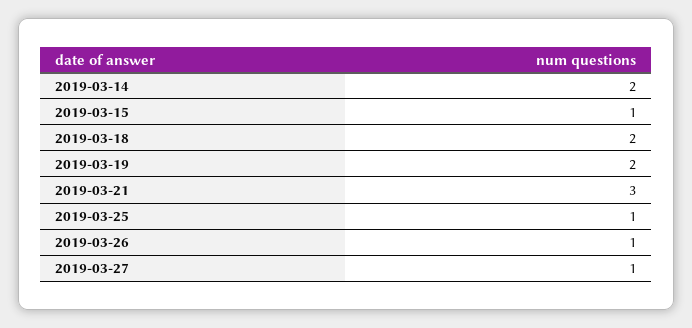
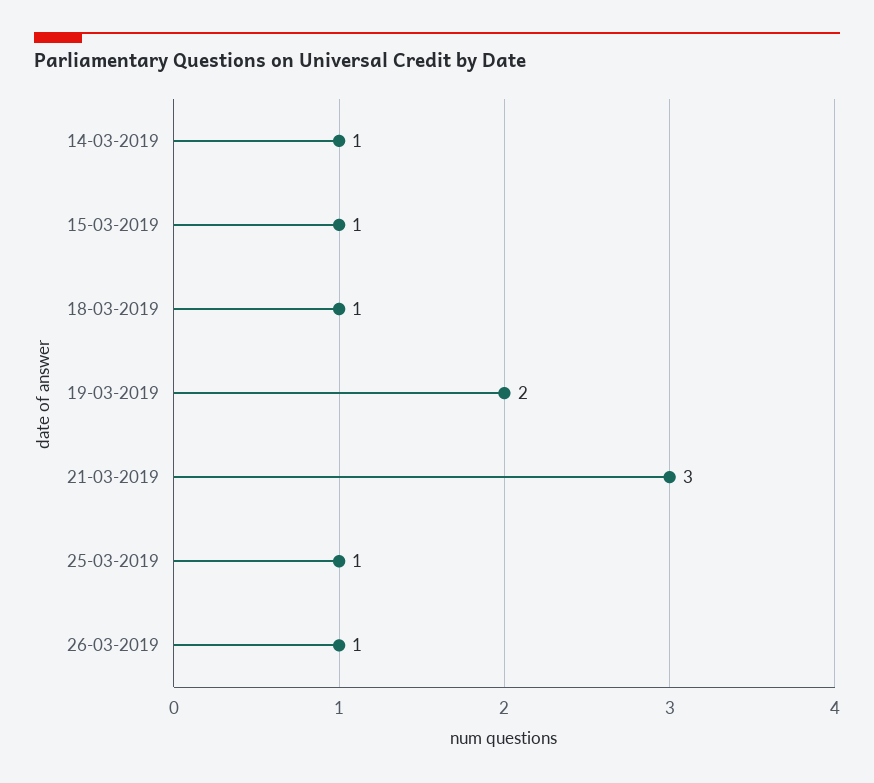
  {
-   "2019-03-14": 2,
+   "2019-03-14": 1,
    "2019-03-15": 1,
-   "2019-03-18": 2,
+   "2019-03-18": 1,
    "2019-03-19": 2,
    "2019-03-21": 3,
    "2019-03-25": 1,
-   "2019-03-26": 1,
+   "2019-03-26": 1
-   "2019-03-27": 1
  }

